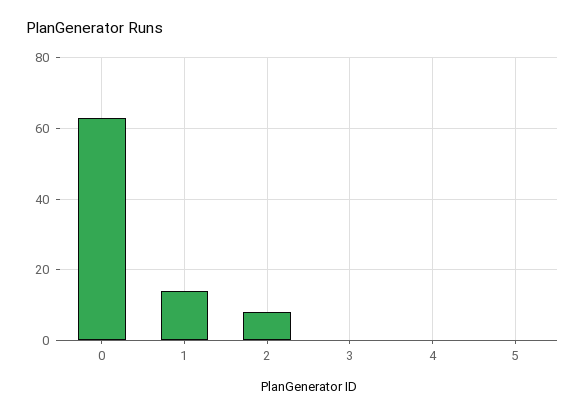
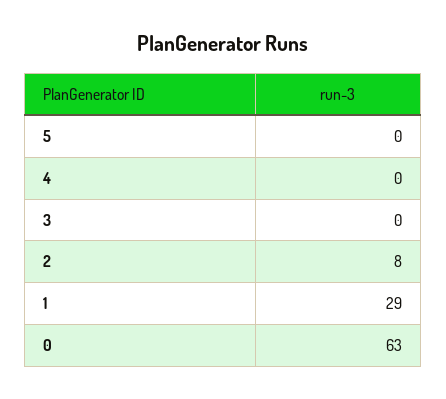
  {
    "0": 63,
-   "1": 15,
+   "1": 29,
    "2": 8,
    "3": 0,
    "4": 0,
    "5": 0
  }

